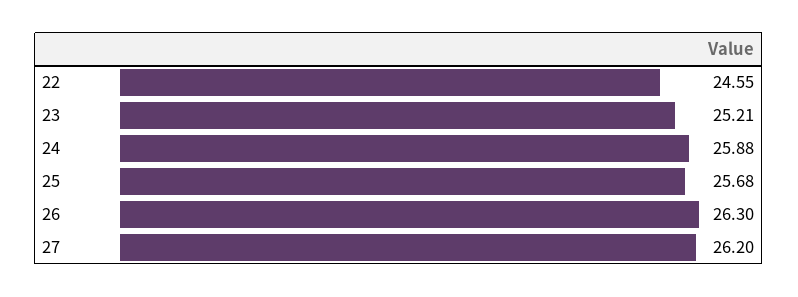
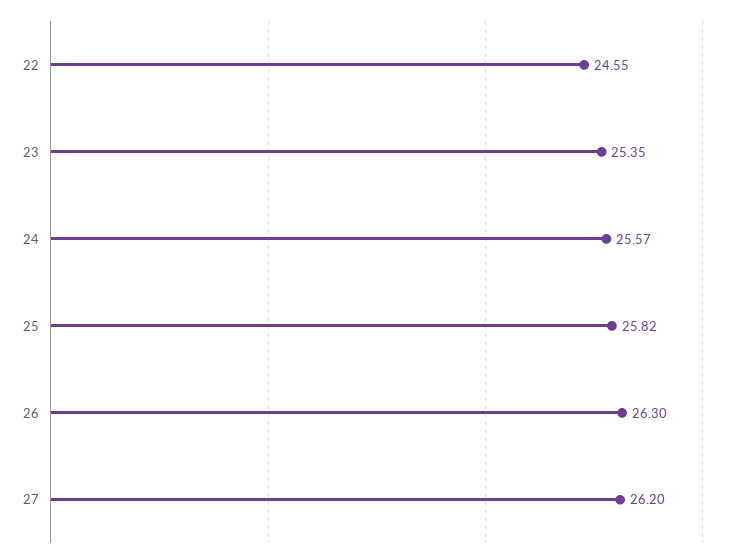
  {
    "22": 24.55,
-   "23": 25.21,
+   "23": 25.35,
-   "24": 25.88,
+   "24": 25.57,
-   "25": 25.68,
+   "25": 25.82,
    "26": 26.3,
    "27": 26.2
  }

